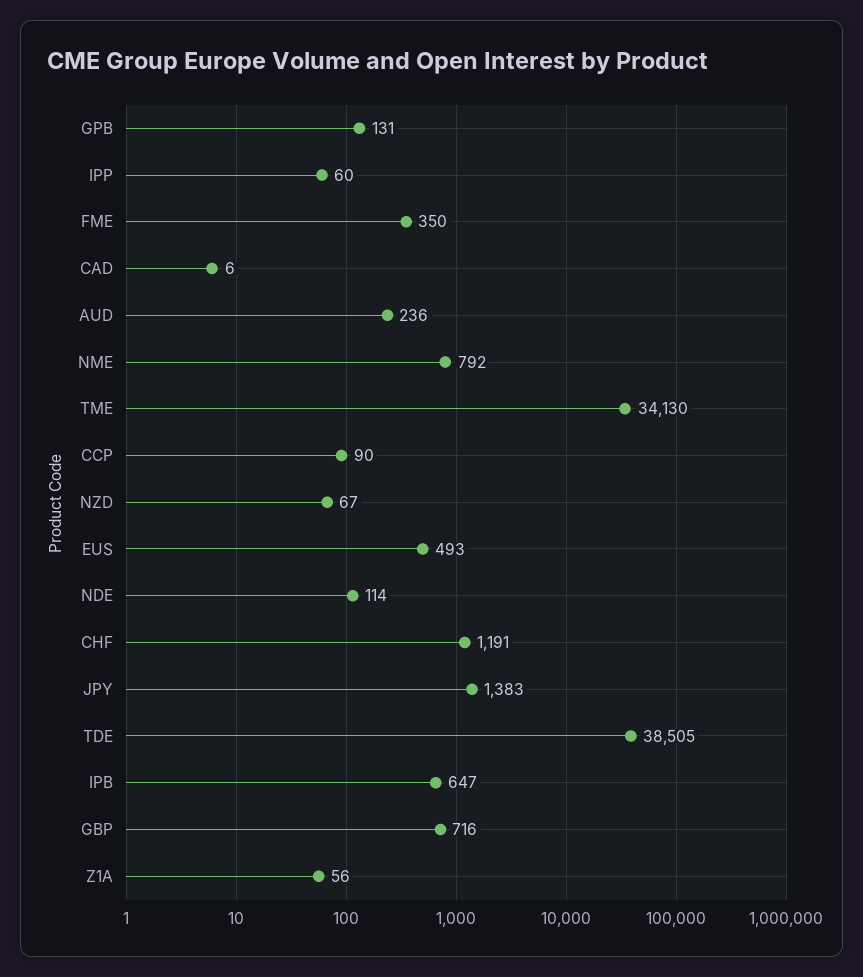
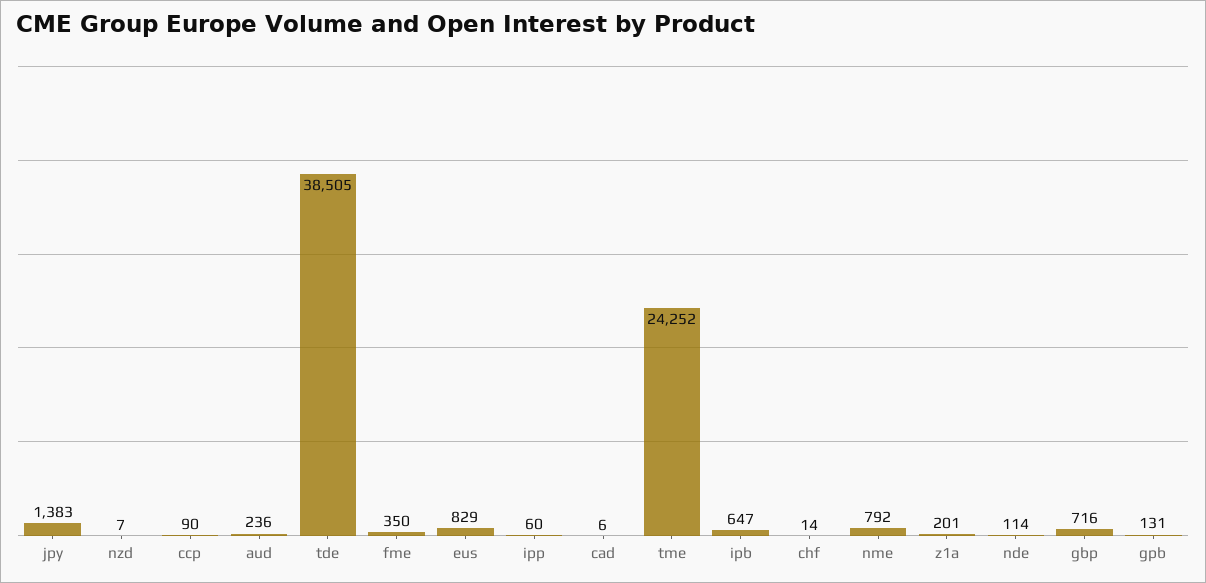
  {
    "GPB": 131,
    "IPP": 60,
    "FME": 350,
    "CAD": 6,
    "AUD": 236,
    "NME": 792,
-   "TME": 34130,
+   "TME": 24252,
    "CCP": 90,
-   "NZD": 67,
+   "NZD": 7,
-   "EUS": 493,
+   "EUS": 829,
    "NDE": 114,
-   "CHF": 1191,
+   "CHF": 14,
    "JPY": 1383,
    "TDE": 38505,
    "IPB": 647,
    "GBP": 716,
-   "Z1A": 56
+   "Z1A": 201
  }

